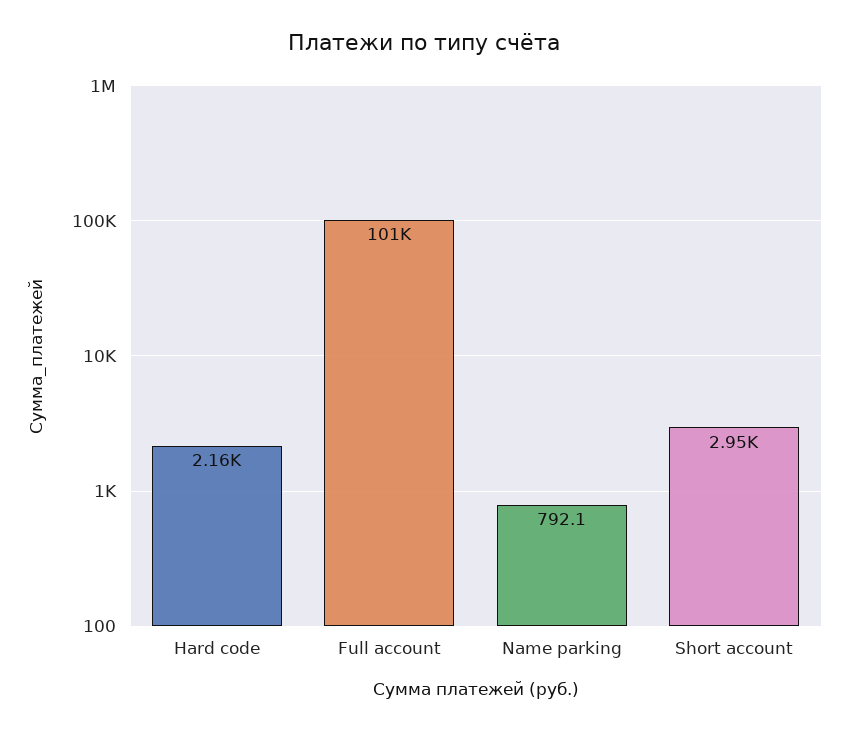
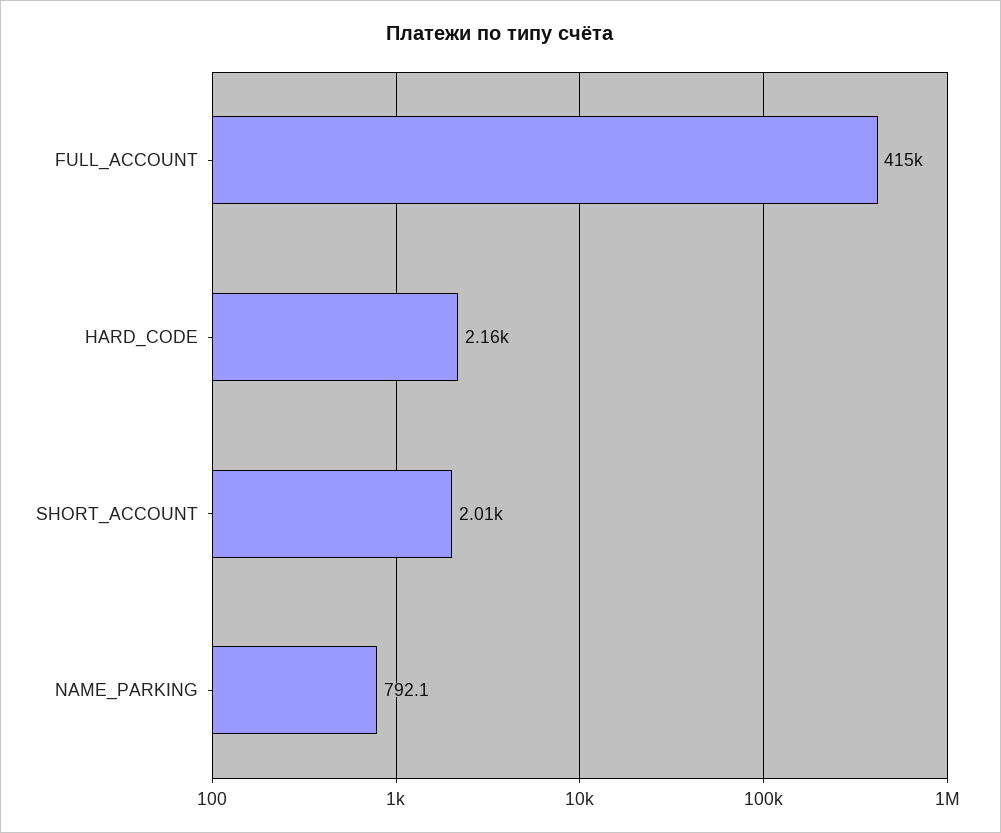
  {
    "Hard code": 2160,
-   "Full account": 101000,
+   "Full account": 415000,
    "Name parking": 792.1,
-   "Short account": 2950
+   "Short account": 2010
  }

